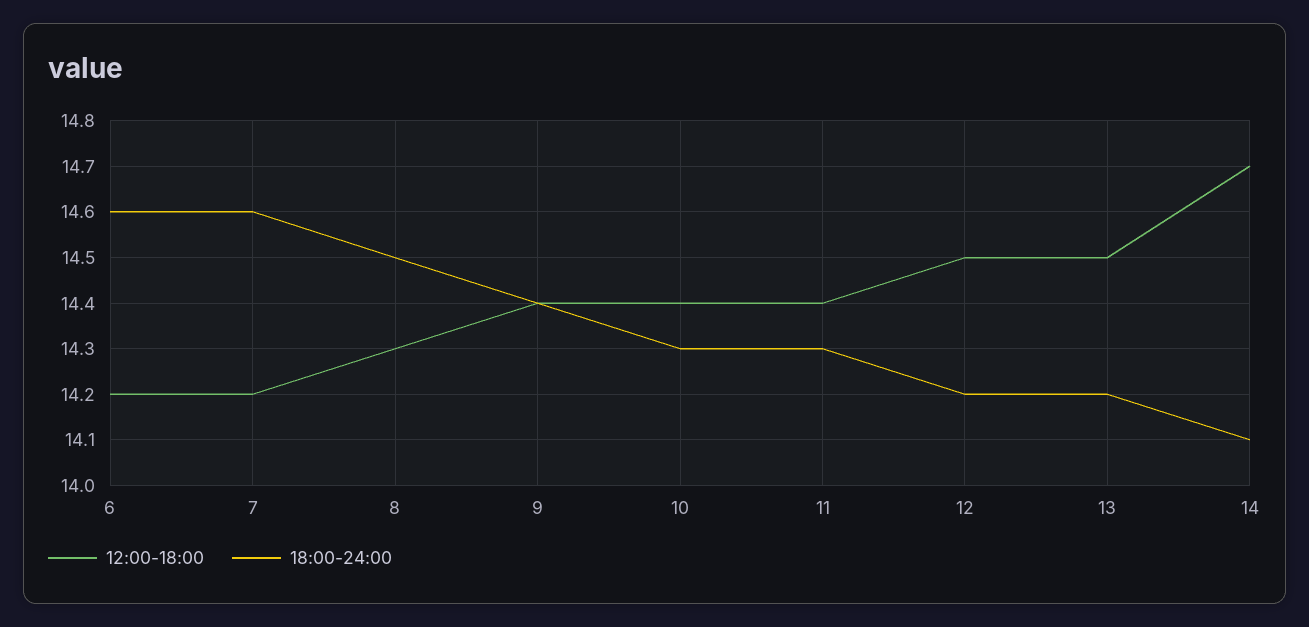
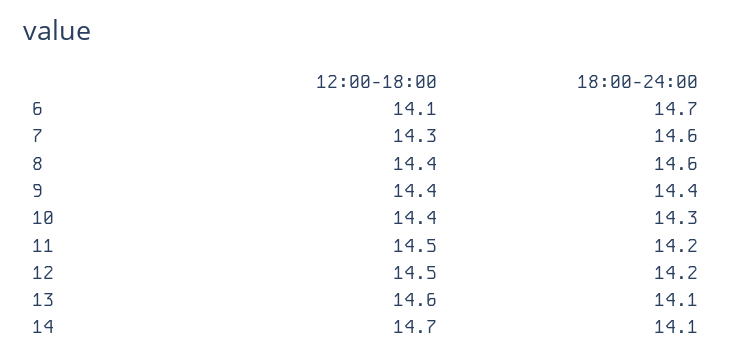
  {
    "12:00-18:00": {
-     "6": 14.2,
+     "6": 14.1,
-     "7": 14.2,
+     "7": 14.3,
-     "8": 14.3,
+     "8": 14.4,
      "9": 14.4,
      "10": 14.4,
-     "11": 14.4,
+     "11": 14.5,
      "12": 14.5,
-     "13": 14.5,
+     "13": 14.6,
      "14": 14.7
    },
    "18:00-24:00": {
-     "6": 14.6,
+     "6": 14.7,
      "7": 14.6,
-     "8": 14.5,
+     "8": 14.6,
      "9": 14.4,
      "10": 14.3,
-     "11": 14.3,
+     "11": 14.2,
      "12": 14.2,
-     "13": 14.2,
+     "13": 14.1,
      "14": 14.1
    }
  }

